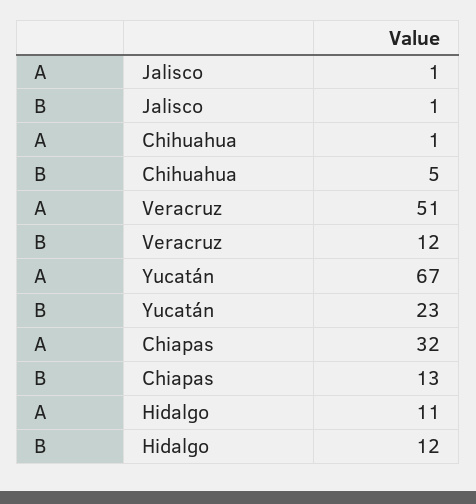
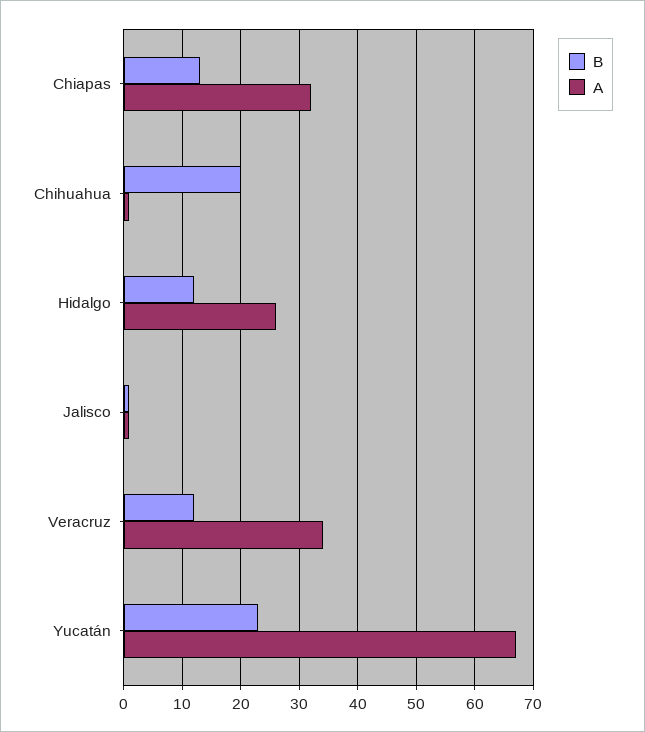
  {
    "A": {
      "Jalisco": 1,
      "Chihuahua": 1,
-     "Veracruz": 51,
+     "Veracruz": 35,
      "Yucatán": 67,
      "Chiapas": 32,
-     "Hidalgo": 11
+     "Hidalgo": 25
    },
    "B": {
      "Jalisco": 1,
-     "Chihuahua": 5,
+     "Chihuahua": 20,
      "Veracruz": 12,
      "Yucatán": 23,
      "Chiapas": 13,
      "Hidalgo": 12
    }
  }

